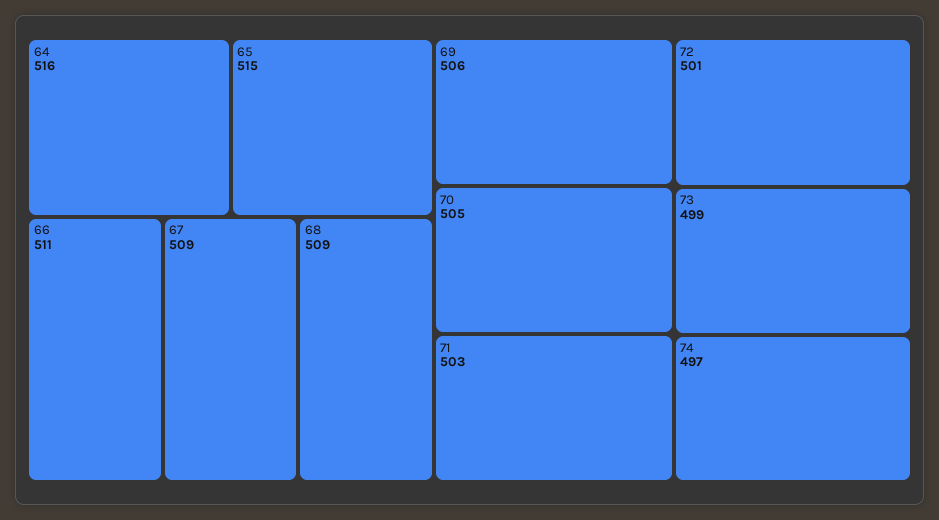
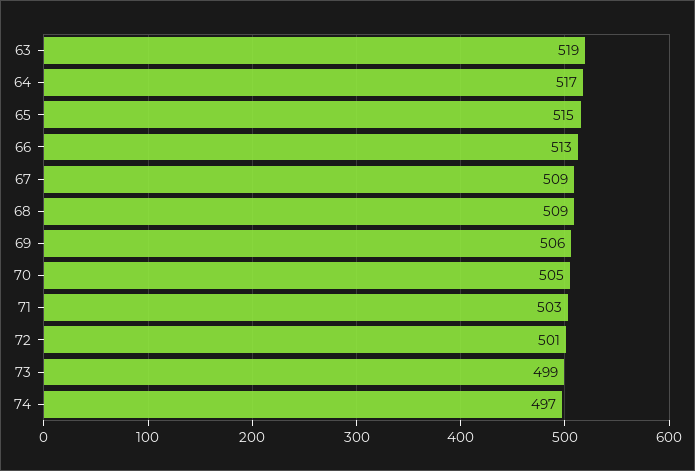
  {
-   "64": 516,
+   "64": 517,
    "65": 515,
-   "66": 511,
+   "66": 513,
    "67": 509,
    "68": 509,
    "69": 506,
    "70": 505,
    "71": 503,
    "72": 501,
    "73": 499,
-   "74": 497
+   "74": 497,
+   "63": 519
  }

